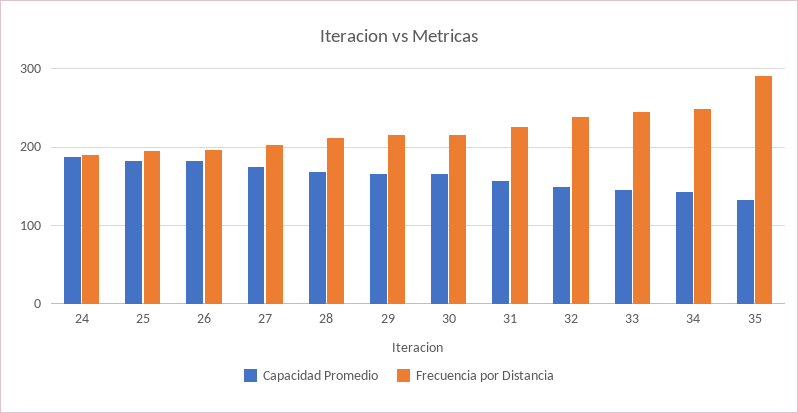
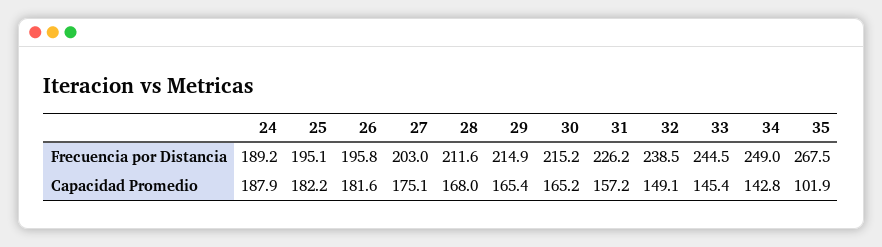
  {
    "Capacidad Promedio": {
      "24": 187.9,
      "25": 182.2,
      "26": 181.6,
      "27": 175.1,
      "28": 168,
      "29": 165.4,
      "30": 165.2,
      "31": 157.2,
      "32": 149.1,
      "33": 145.4,
      "34": 142.8,
-     "35": 130
+     "35": 101.9
    },
    "Frecuencia por Distancia": {
      "24": 189.2,
      "25": 195.1,
      "26": 195.8,
      "27": 203,
      "28": 211.6,
      "29": 214.9,
      "30": 215.2,
      "31": 226.2,
      "32": 238.5,
      "33": 244.5,
      "34": 249,
-     "35": 290
+     "35": 267.5
    }
  }

